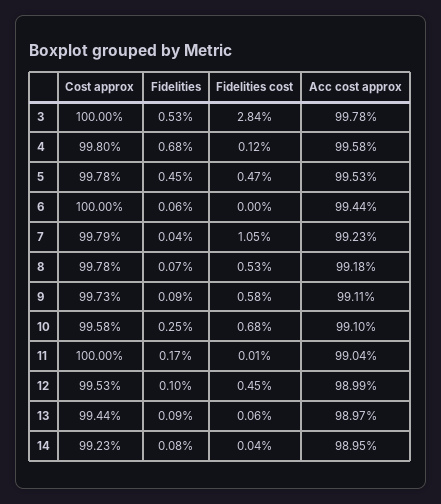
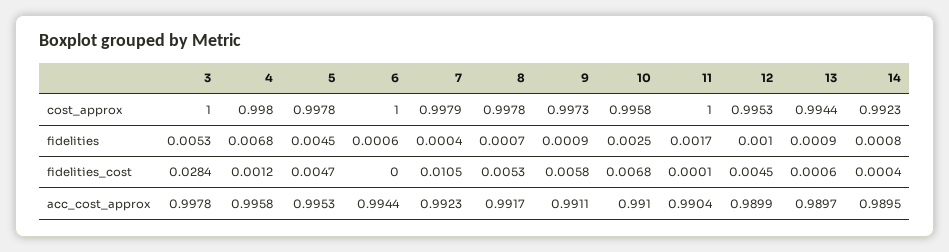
  {
    "Cost approx": {
      "3": 1,
      "4": 0.998,
      "5": 0.9978,
      "6": 1,
      "7": 0.9979,
      "8": 0.9978,
      "9": 0.9973,
      "10": 0.9958,
      "11": 1,
      "12": 0.9953,
      "13": 0.9944,
      "14": 0.9923
    },
    "Fidelities": {
      "3": 0.0053,
      "4": 0.0068,
      "5": 0.0045,
      "6": 0.0006,
      "7": 0.0004,
      "8": 0.0007,
      "9": 0.0009,
      "10": 0.0025,
      "11": 0.0017,
      "12": 0.001,
      "13": 0.0009,
      "14": 0.0008
    },
    "Fidelities cost": {
      "3": 0.0284,
      "4": 0.0012,
      "5": 0.0047,
      "6": 0,
      "7": 0.0105,
      "8": 0.0053,
      "9": 0.0058,
      "10": 0.0068,
      "11": 0.0001,
      "12": 0.0045,
      "13": 0.0006,
      "14": 0.0004
    },
    "Acc cost approx": {
      "3": 0.9978,
      "4": 0.9958,
      "5": 0.9953,
      "6": 0.9944,
      "7": 0.9923,
-     "8": 0.9918,
+     "8": 0.9917,
      "9": 0.9911,
      "10": 0.991,
      "11": 0.9904,
      "12": 0.9899,
      "13": 0.9897,
      "14": 0.9895
    }
  }

